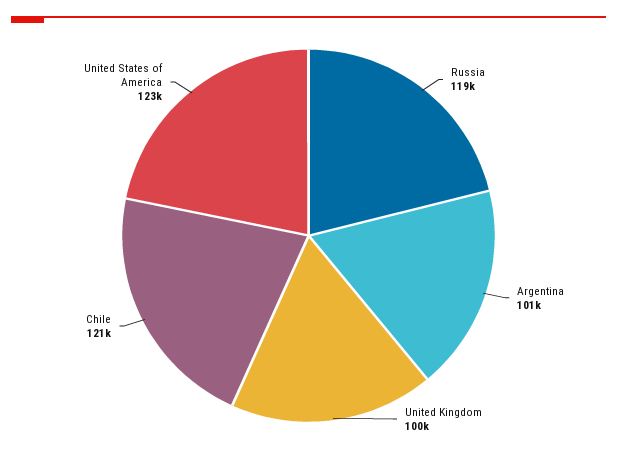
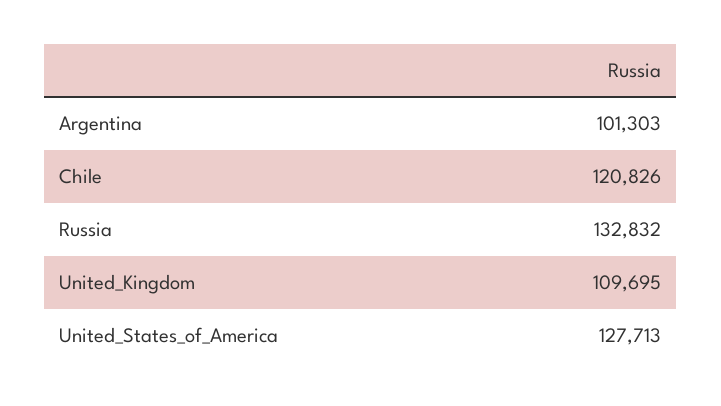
  {
-   "Russia": 119000,
+   "Russia": 132832,
    "Argentina": 101303,
-   "United Kingdom": 100000,
+   "United Kingdom": 109695,
    "Chile": 120826,
-   "United States of America": 123000
+   "United States of America": 127713
  }

